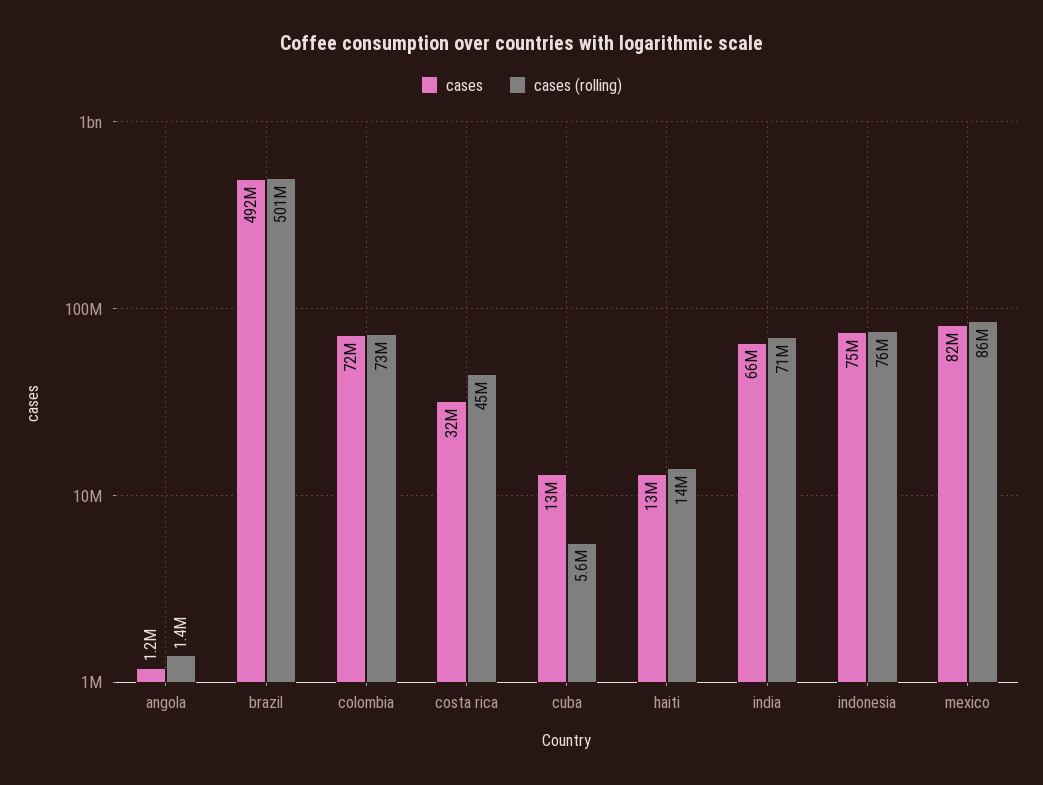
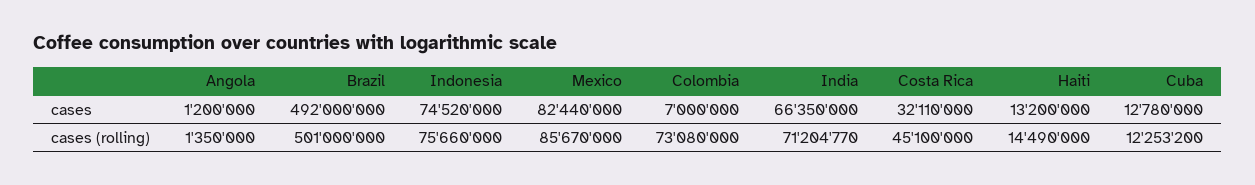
  {
    "cases": {
      "angola": 1200000,
      "brazil": 492000000,
-     "colombia": 72000000,
+     "colombia": 7000000,
      "costa rica": 32110000,
      "cuba": 12780000,
      "haiti": 13200000,
      "india": 66350000,
      "indonesia": 74520000,
      "mexico": 82440000
    },
    "cases (rolling)": {
      "angola": 1350000,
      "brazil": 501000000,
      "colombia": 73080000,
      "costa rica": 45100000,
-     "cuba": 5600000,
+     "cuba": 12253200,
      "haiti": 14490000,
      "india": 71204770,
      "indonesia": 75660000,
      "mexico": 85670000
    }
  }

